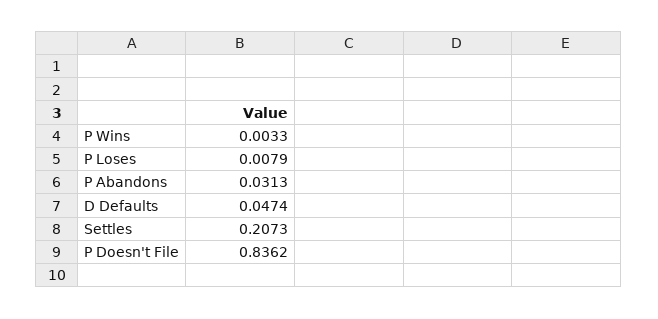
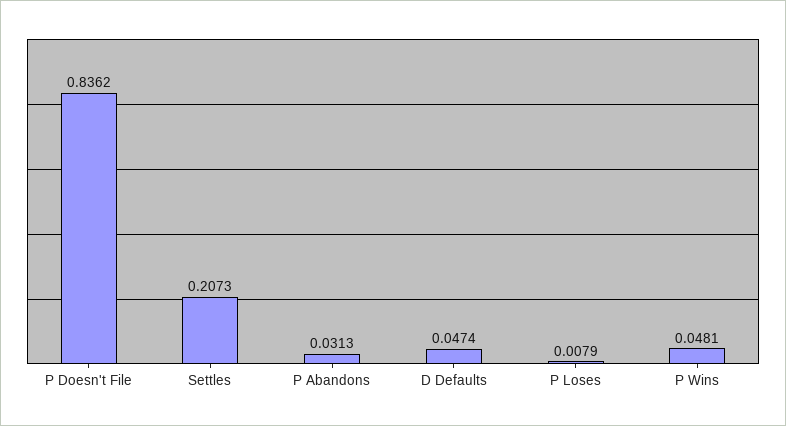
  {
-   "P Wins": 0.0033,
+   "P Wins": 0.0481,
    "P Loses": 0.0079,
    "P Abandons": 0.0313,
    "D Defaults": 0.0474,
    "Settles": 0.2073,
    "P Doesn't File": 0.8362
  }

